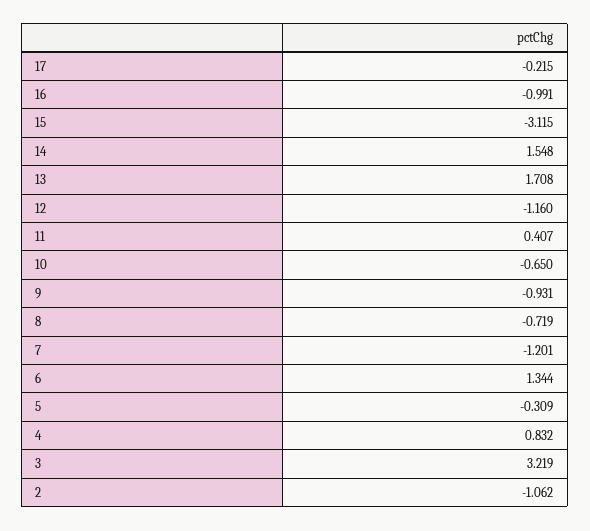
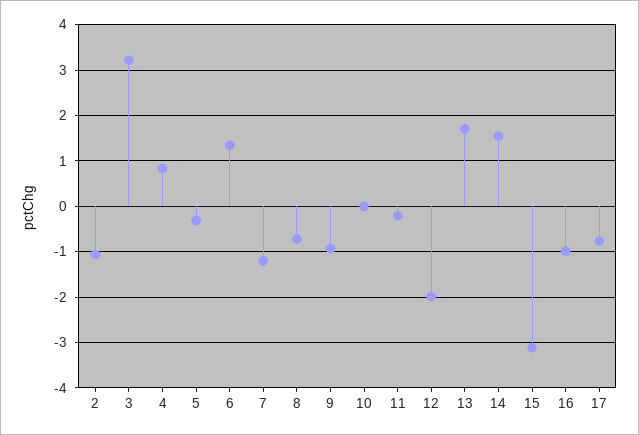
  {
-   "17": -0.215,
+   "17": -0.8,
    "16": -0.991,
    "15": -3.115,
    "14": 1.548,
    "13": 1.708,
-   "12": -1.16,
+   "12": -2,
-   "11": 0.407,
+   "11": -0.2,
-   "10": -0.65,
+   "10": 0,
    "9": -0.931,
    "8": -0.719,
    "7": -1.201,
    "6": 1.344,
    "5": -0.309,
    "4": 0.832,
    "3": 3.219,
    "2": -1.062
  }

